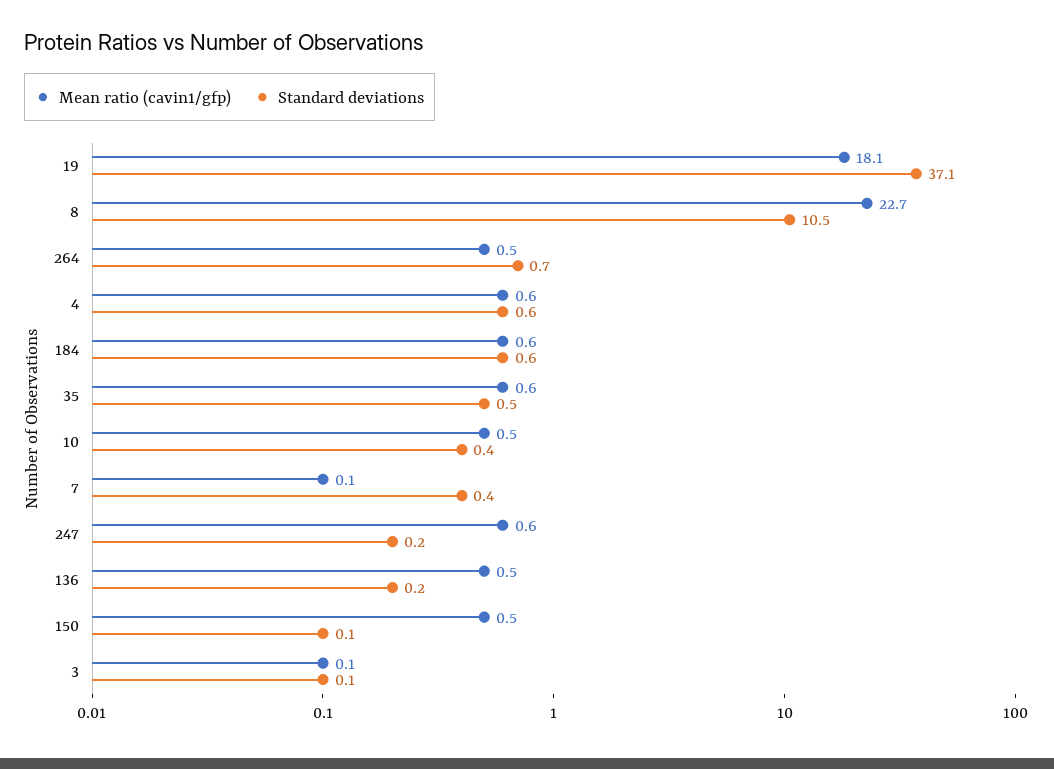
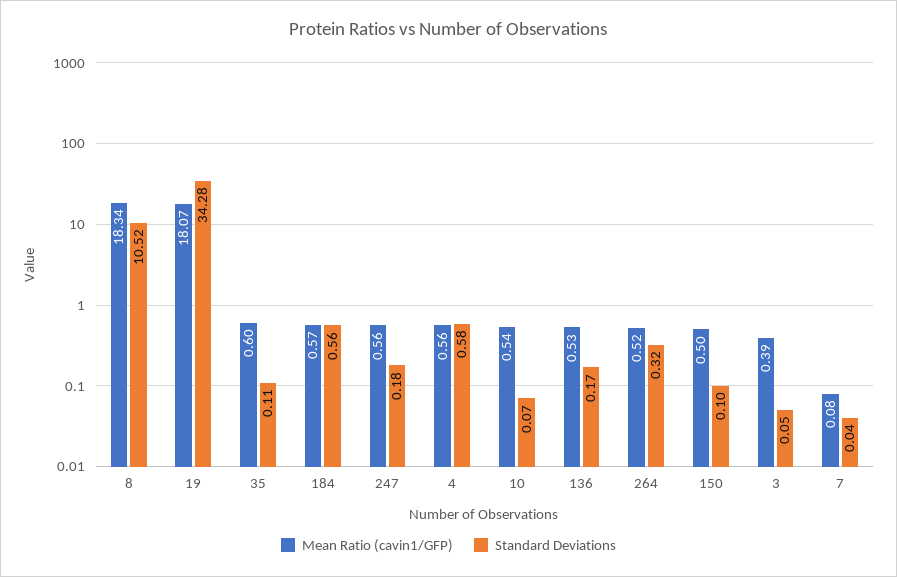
  {
    "Mean ratio (cavin1/gfp)": {
      "19": 18.07,
-     "8": 22.7,
+     "8": 18.34,
      "264": 0.52,
      "4": 0.56,
      "184": 0.57,
      "35": 0.6,
      "10": 0.54,
      "7": 0.08,
      "247": 0.56,
      "136": 0.53,
      "150": 0.5,
-     "3": 0.1
+     "3": 0.39
    },
    "Standard deviations": {
-     "19": 37.1,
+     "19": 34.28,
      "8": 10.52,
-     "264": 0.7,
+     "264": 0.32,
      "4": 0.58,
      "184": 0.56,
-     "35": 0.5,
+     "35": 0.11,
-     "10": 0.4,
+     "10": 0.07,
-     "7": 0.4,
+     "7": 0.04,
      "247": 0.18,
      "136": 0.17,
      "150": 0.1,
      "3": 0.05
    }
  }

